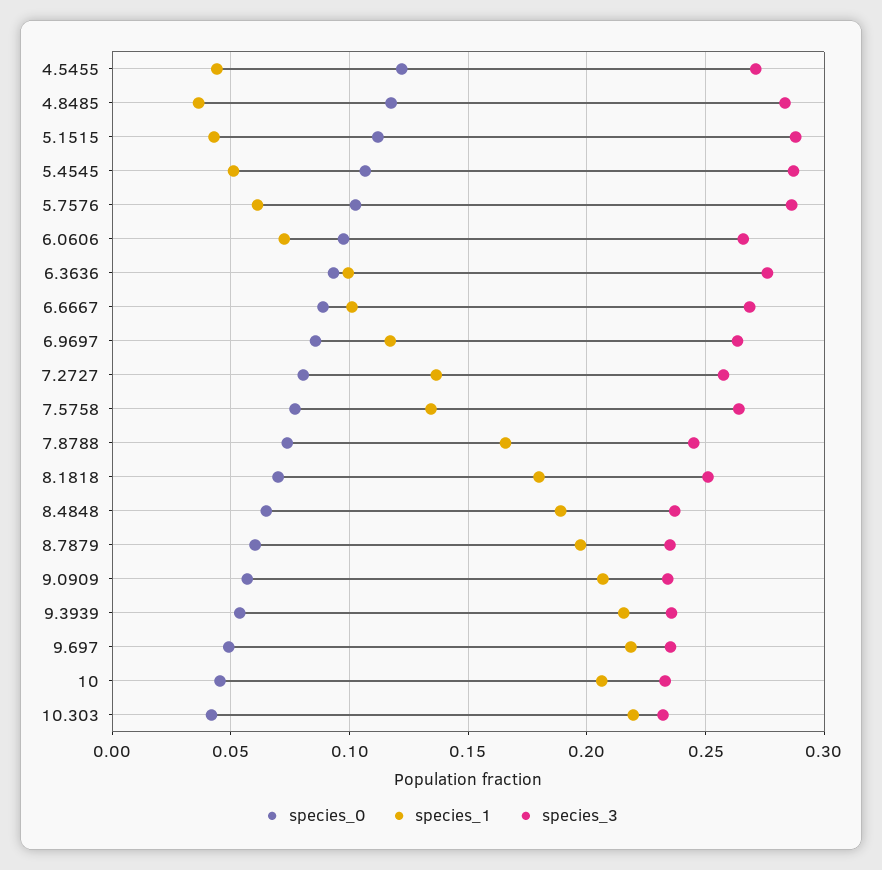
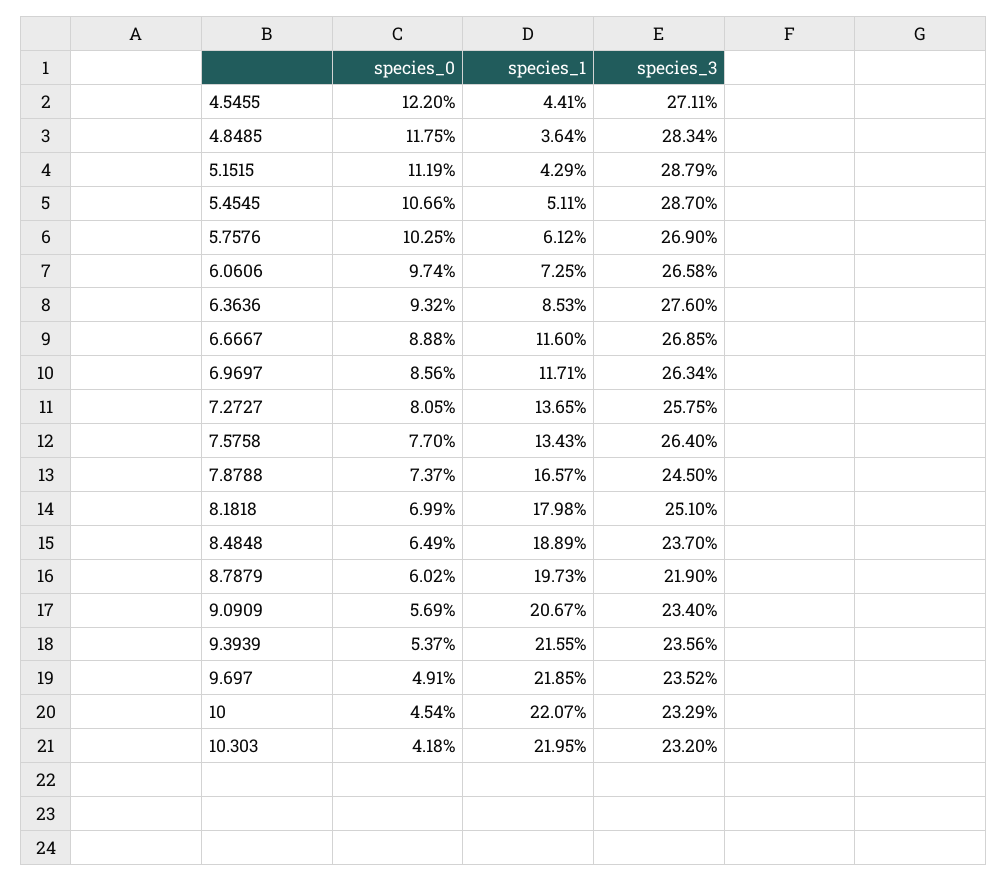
  {
    "species_0": {
      "4.5455": 0.122,
      "4.8485": 0.1175,
      "5.1515": 0.1119,
      "5.4545": 0.1066,
      "5.7576": 0.1025,
      "6.0606": 0.0974,
      "6.3636": 0.0932,
      "6.6667": 0.0888,
      "6.9697": 0.0856,
      "7.2727": 0.0805,
      "7.5758": 0.077,
      "7.8788": 0.0737,
      "8.1818": 0.0699,
      "8.4848": 0.0649,
      "8.7879": 0.0602,
      "9.0909": 0.0569,
      "9.3939": 0.0537,
      "9.697": 0.0491,
      "10": 0.0454,
      "10.303": 0.0418
    },
    "species_1": {
      "4.5455": 0.0441,
      "4.8485": 0.0364,
      "5.1515": 0.0429,
      "5.4545": 0.0511,
      "5.7576": 0.0612,
      "6.0606": 0.0725,
-     "6.3636": 0.1,
+     "6.3636": 0.0853,
-     "6.6667": 0.1,
+     "6.6667": 0.116,
      "6.9697": 0.1171,
      "7.2727": 0.1365,
      "7.5758": 0.1343,
      "7.8788": 0.1657,
      "8.1818": 0.1798,
      "8.4848": 0.1889,
      "8.7879": 0.1973,
      "9.0909": 0.2067,
      "9.3939": 0.2155,
      "9.697": 0.2185,
-     "10": 0.205,
+     "10": 0.2207,
      "10.303": 0.2195
    },
    "species_3": {
      "4.5455": 0.2711,
      "4.8485": 0.2834,
      "5.1515": 0.2879,
      "5.4545": 0.287,
-     "5.7576": 0.285,
+     "5.7576": 0.269,
      "6.0606": 0.2658,
      "6.3636": 0.276,
      "6.6667": 0.2685,
      "6.9697": 0.2634,
      "7.2727": 0.2575,
      "7.5758": 0.264,
      "7.8788": 0.245,
      "8.1818": 0.251,
      "8.4848": 0.237,
-     "8.7879": 0.235,
+     "8.7879": 0.219,
      "9.0909": 0.234,
      "9.3939": 0.2356,
      "9.697": 0.2352,
      "10": 0.2329,
      "10.303": 0.232
    }
  }

